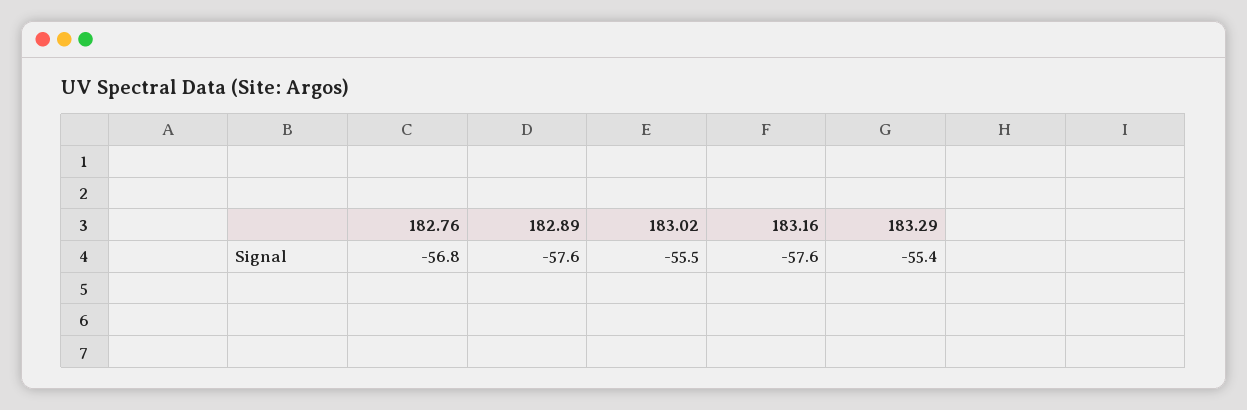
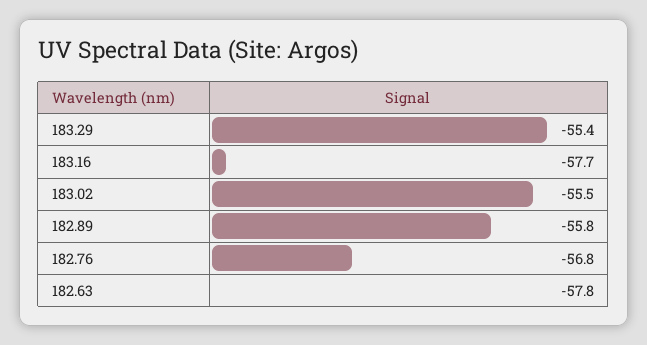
  {
    "182.76": -56.8,
-   "182.89": -57.6,
+   "182.89": -55.8,
    "183.02": -55.5,
-   "183.16": -57.6,
+   "183.16": -57.7,
-   "183.29": -55.4
+   "183.29": -55.4,
+   "182.63": -57.8
  }

